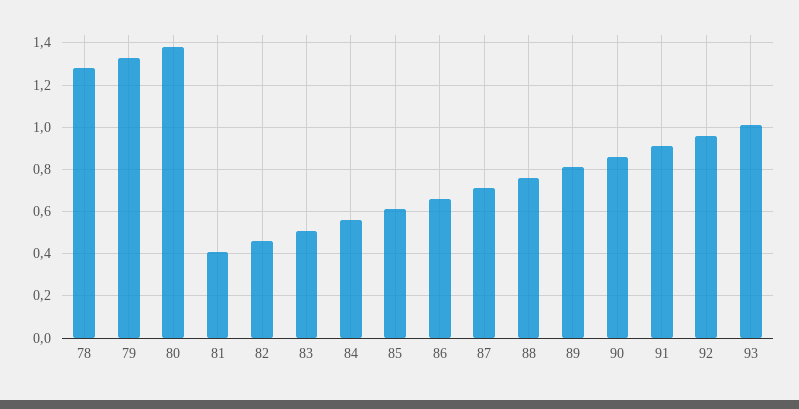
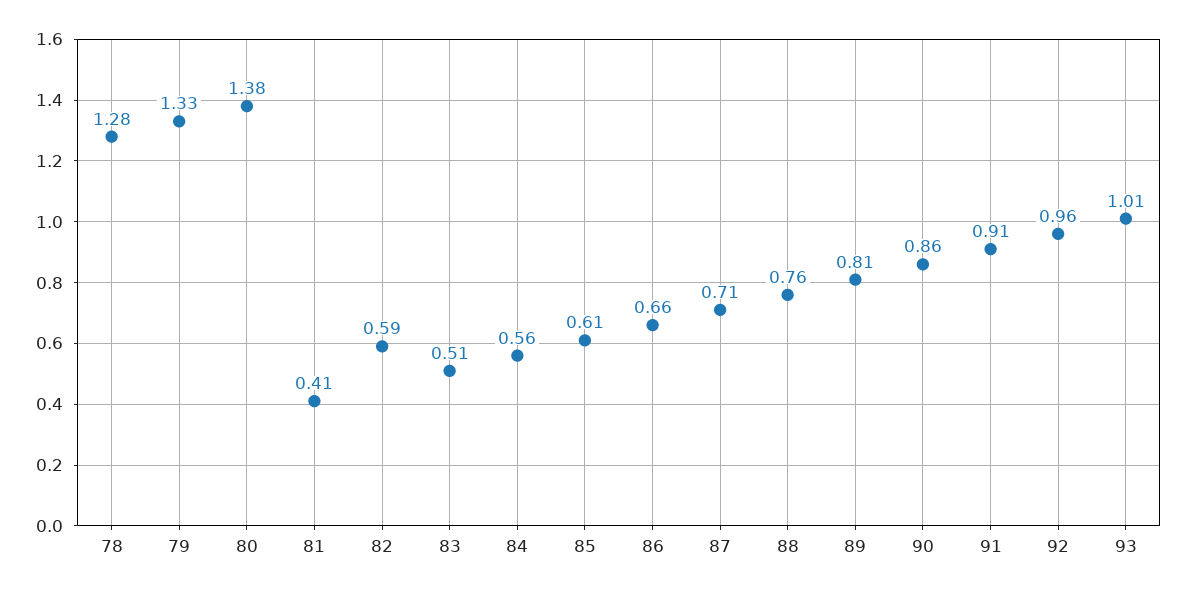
  {
    "78": 1.28,
    "79": 1.33,
    "80": 1.38,
    "81": 0.41,
-   "82": 0.45,
+   "82": 0.59,
    "83": 0.51,
    "84": 0.56,
    "85": 0.61,
    "86": 0.66,
    "87": 0.71,
    "88": 0.76,
    "89": 0.81,
    "90": 0.86,
    "91": 0.91,
    "92": 0.96,
    "93": 1.01
  }

